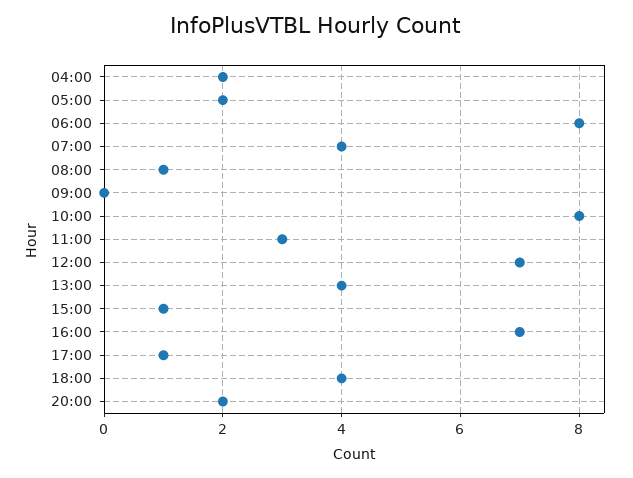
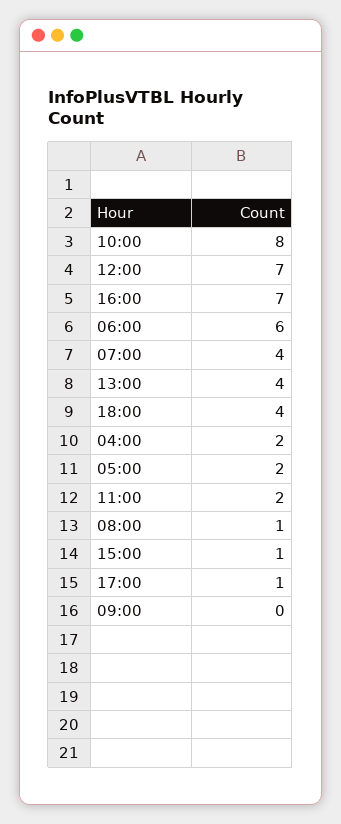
  {
    "04:00": 2,
    "05:00": 2,
-   "06:00": 8,
+   "06:00": 6,
    "07:00": 4,
    "08:00": 1,
    "09:00": 0,
    "10:00": 8,
-   "11:00": 3,
+   "11:00": 2,
    "12:00": 7,
    "13:00": 4,
    "15:00": 1,
    "16:00": 7,
    "17:00": 1,
-   "18:00": 4,
+   "18:00": 4
-   "20:00": 2
  }

